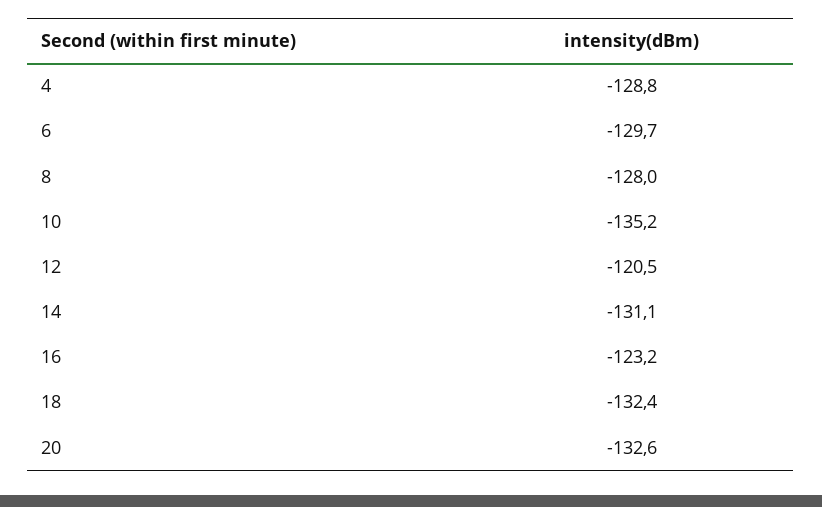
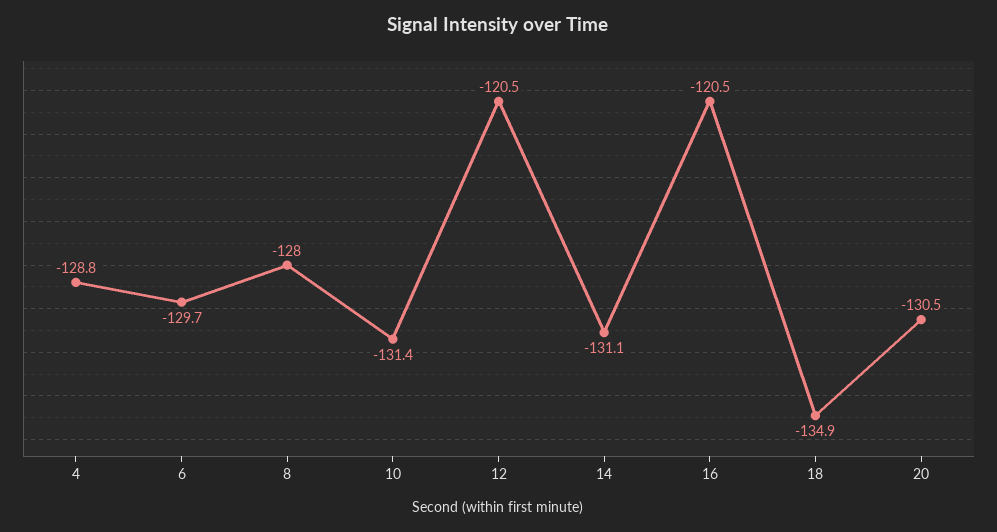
  {
    "4": -128.8,
    "6": -129.7,
    "8": -128,
-   "10": -135.2,
+   "10": -131.4,
    "12": -120.5,
    "14": -131.1,
-   "16": -123.2,
+   "16": -120.5,
-   "18": -132.4,
+   "18": -134.9,
-   "20": -132.6
+   "20": -130.5
  }

